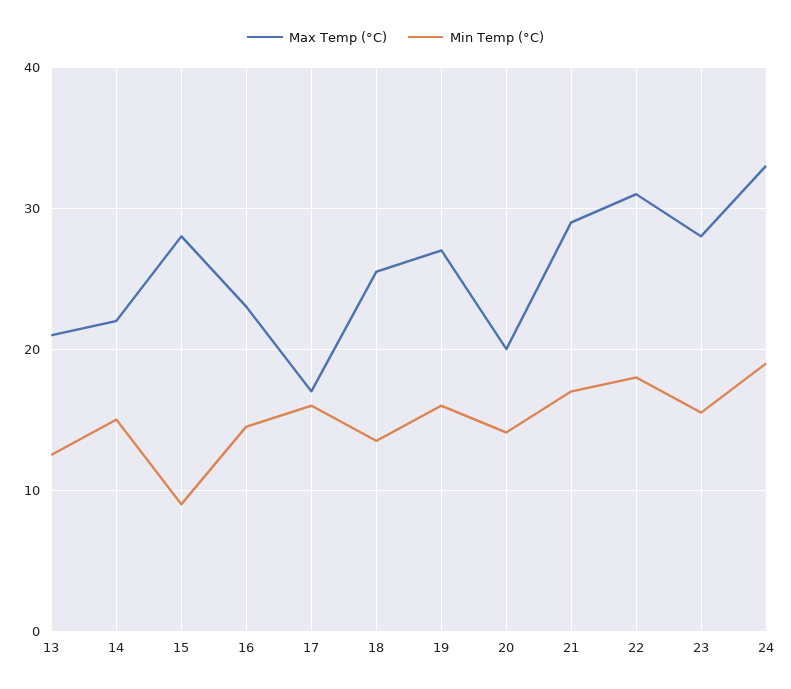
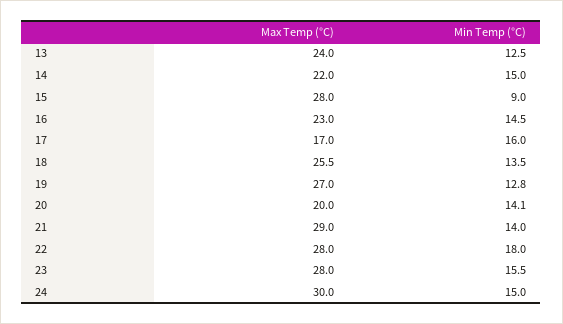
  {
    "Max Temp (°C)": {
-     "13": 21,
+     "13": 24,
      "14": 22,
      "15": 28,
      "16": 23,
      "17": 17,
      "18": 25.5,
      "19": 27,
      "20": 20,
      "21": 29,
-     "22": 31,
+     "22": 28,
      "23": 28,
-     "24": 33
+     "24": 30
    },
    "Min Temp (°C)": {
      "13": 12.5,
      "14": 15,
      "15": 9,
      "16": 14.5,
      "17": 16,
      "18": 13.5,
-     "19": 16,
+     "19": 12.8,
      "20": 14.1,
-     "21": 17,
+     "21": 14,
      "22": 18,
      "23": 15.5,
-     "24": 19
+     "24": 15
    }
  }

